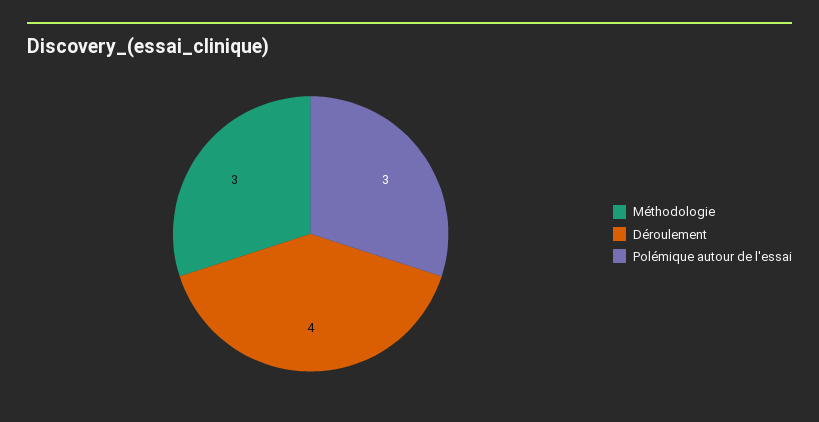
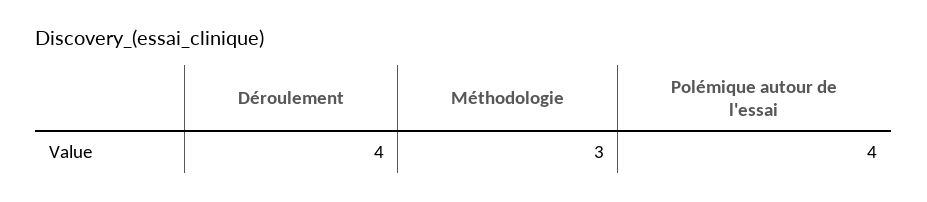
  {
    "Méthodologie": 3,
    "Déroulement": 4,
-   "Polémique autour de l'essai": 3
+   "Polémique autour de l'essai": 4
  }

